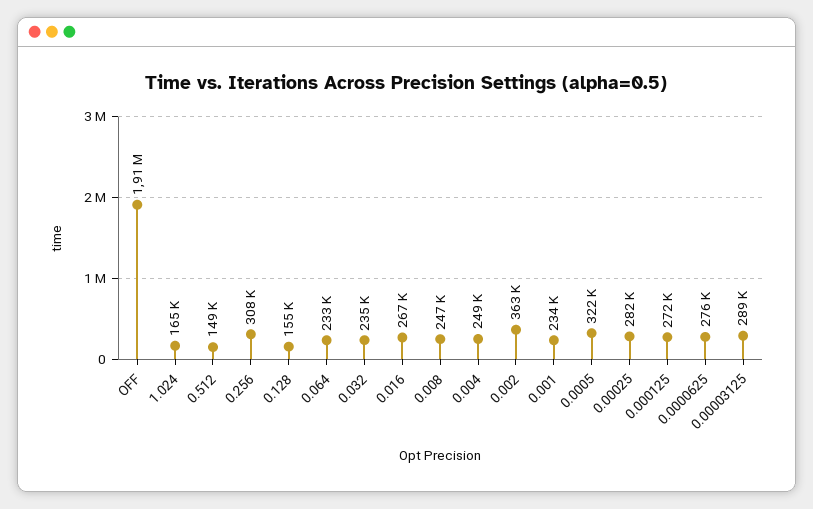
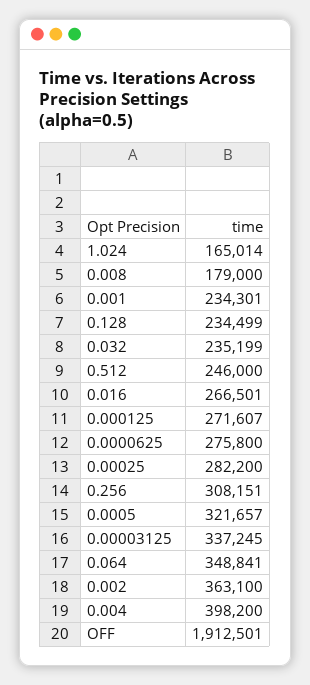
  {
    "OFF": 1912501,
    "1.024": 165014,
-   "0.512": 149000,
+   "0.512": 246000,
    "0.256": 308151,
-   "0.128": 155000,
+   "0.128": 234499,
-   "0.064": 233000,
+   "0.064": 348841,
    "0.032": 235199,
    "0.016": 266501,
-   "0.008": 247000,
+   "0.008": 179000,
-   "0.004": 249000,
+   "0.004": 398200,
    "0.002": 363100,
    "0.001": 234301,
    "0.0005": 321657,
    "0.00025": 282200,
    "0.000125": 271607,
    "0.0000625": 275800,
-   "0.00003125": 289000
+   "0.00003125": 337245
  }

